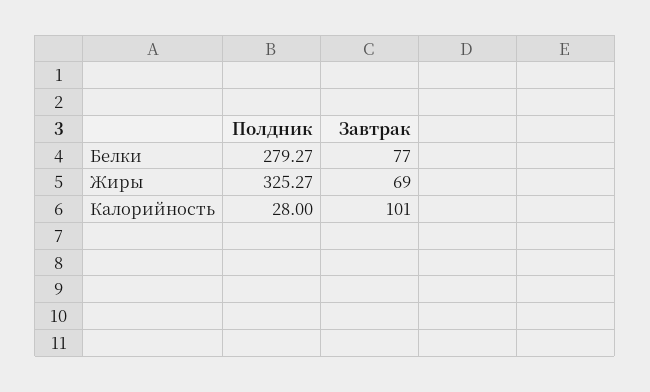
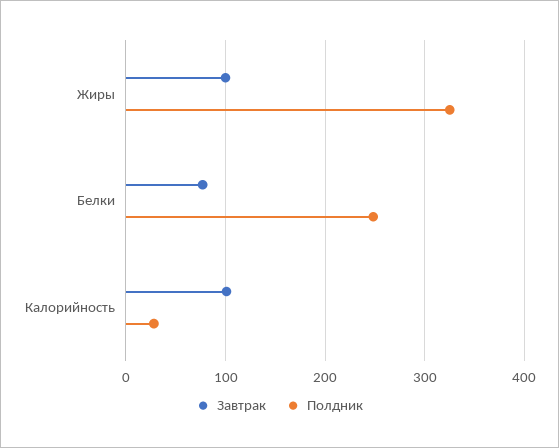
  {
    "Полдник": {
-     "Белки": 279.27,
+     "Белки": 250,
      "Жиры": 325.27,
      "Калорийность": 28
    },
    "Завтрак": {
      "Белки": 77,
-     "Жиры": 69,
+     "Жиры": 100,
      "Калорийность": 101
    }
  }

